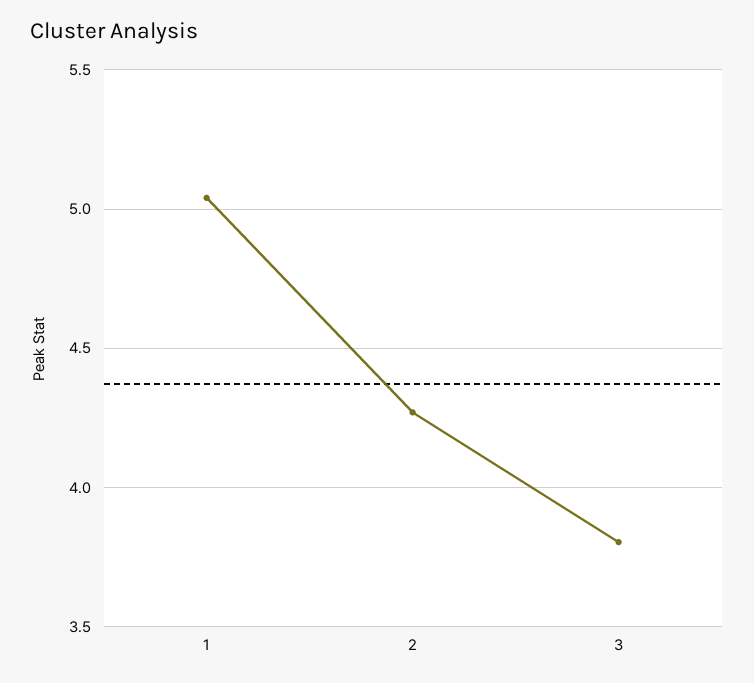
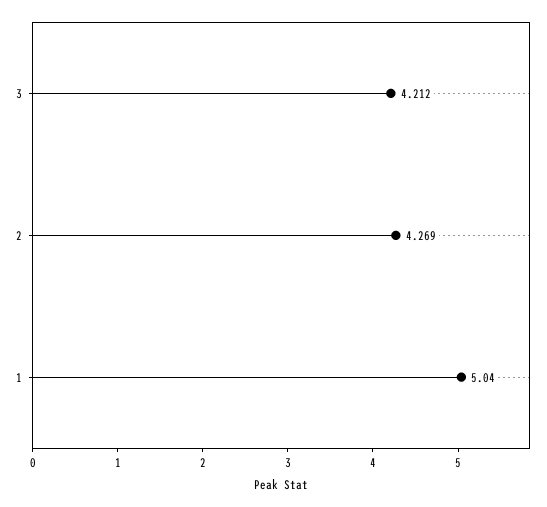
  {
    "1": 5.04,
    "2": 4.269,
-   "3": 3.8
+   "3": 4.212
  }

